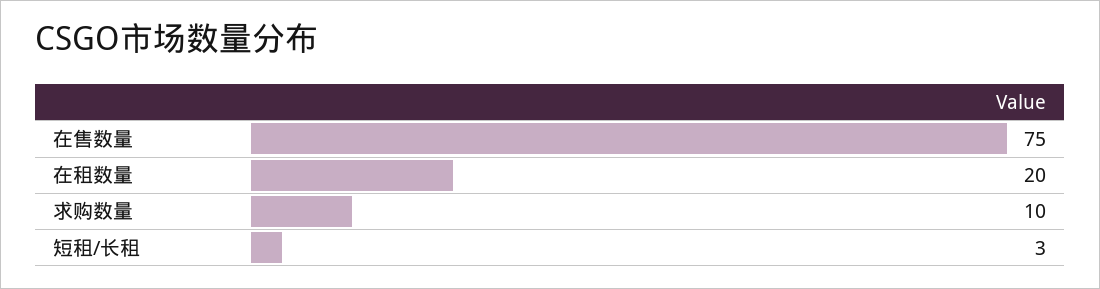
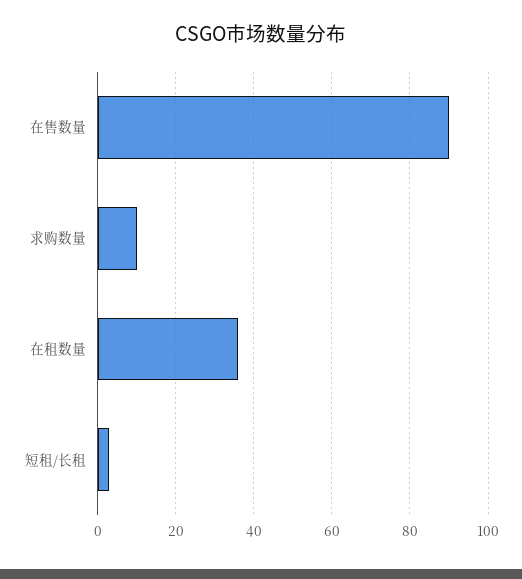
  {
-   "在售数量": 75,
+   "在售数量": 90,
-   "在租数量": 20,
+   "在租数量": 35,
    "求购数量": 10,
    "短租/长租": 3
  }

